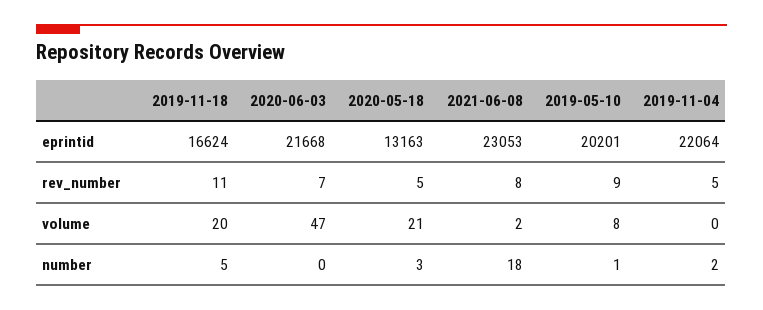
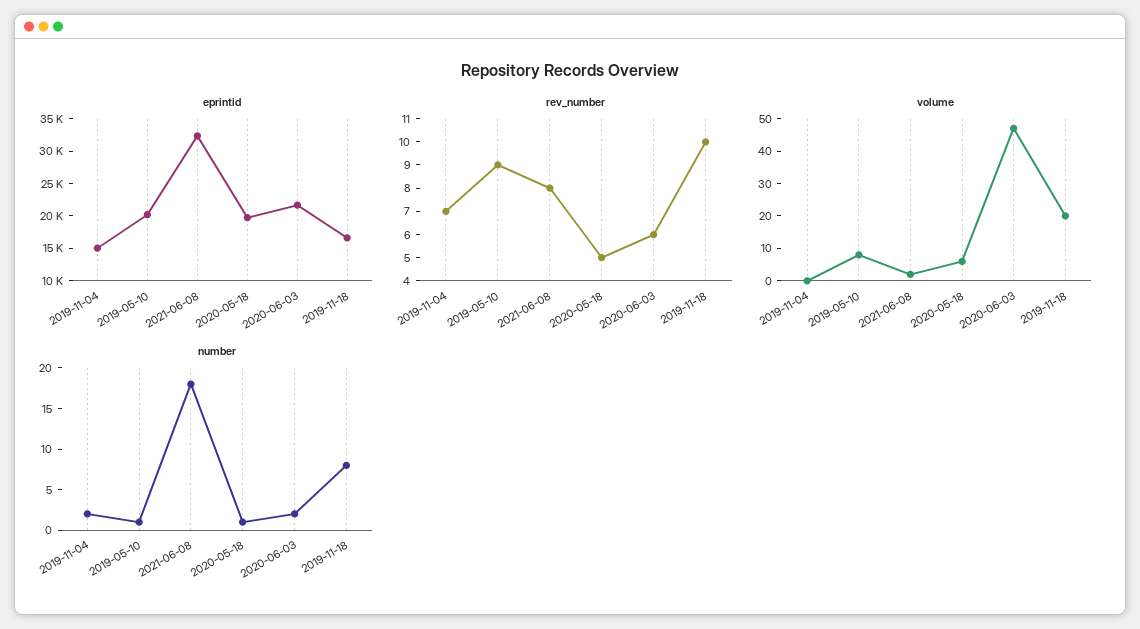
  {
    "eprintid": {
      "2019-11-18": 16624,
      "2020-06-03": 21668,
-     "2020-05-18": 13163,
+     "2020-05-18": 20000,
-     "2021-06-08": 23053,
+     "2021-06-08": 32500,
      "2019-05-10": 20201,
-     "2019-11-04": 22064
+     "2019-11-04": 15000
    },
    "rev_number": {
-     "2019-11-18": 11,
+     "2019-11-18": 10,
-     "2020-06-03": 7,
+     "2020-06-03": 6,
      "2020-05-18": 5,
      "2021-06-08": 8,
      "2019-05-10": 9,
-     "2019-11-04": 5
+     "2019-11-04": 7
    },
    "volume": {
      "2019-11-18": 20,
      "2020-06-03": 47,
-     "2020-05-18": 21,
+     "2020-05-18": 5,
      "2021-06-08": 2,
      "2019-05-10": 8,
      "2019-11-04": 0
    },
    "number": {
-     "2019-11-18": 5,
+     "2019-11-18": 8,
-     "2020-06-03": 0,
+     "2020-06-03": 2,
-     "2020-05-18": 3,
+     "2020-05-18": 1,
      "2021-06-08": 18,
      "2019-05-10": 1,
      "2019-11-04": 2
    }
  }

